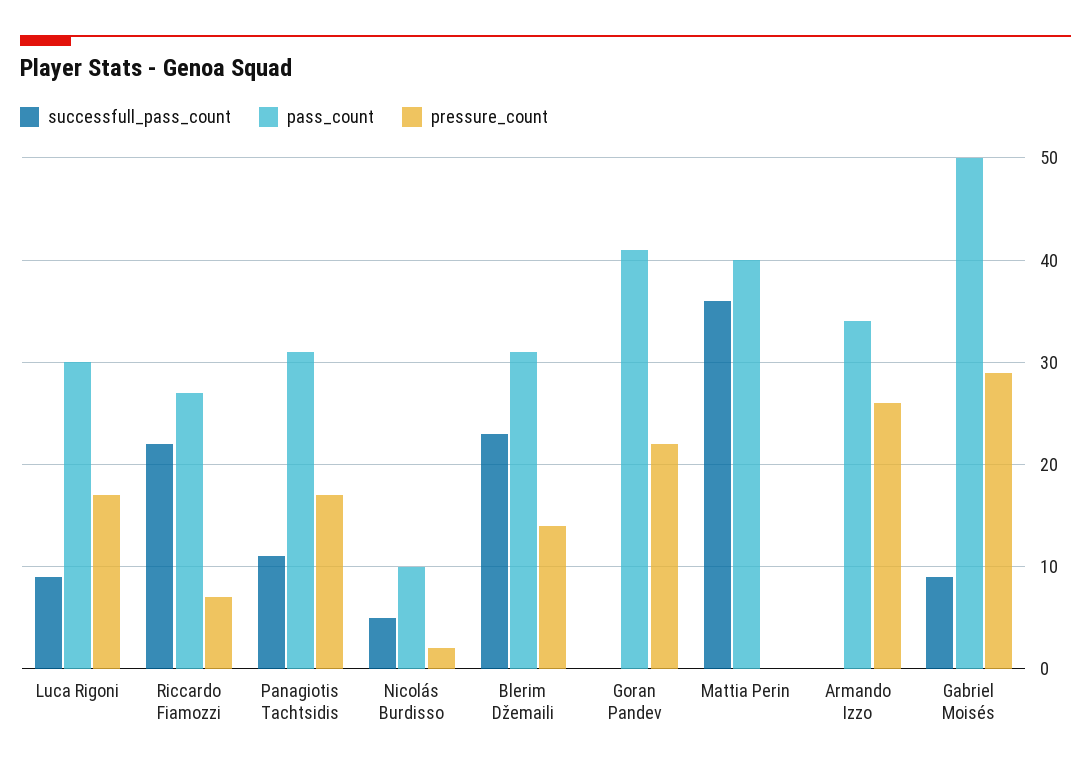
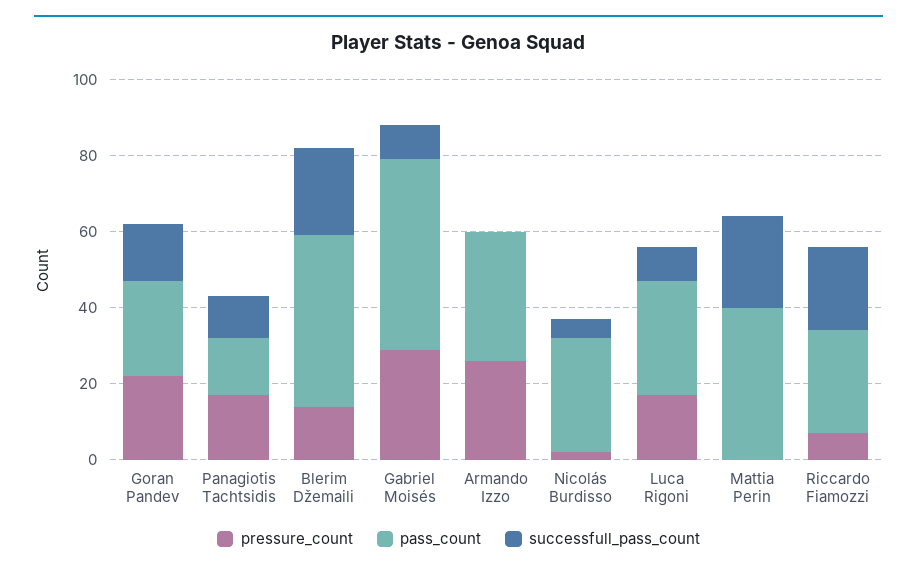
  {
    "successfull_pass_count": {
      "Luca Rigoni": 9,
      "Riccardo Fiamozzi": 22,
      "Panagiotis Tachtsidis": 11,
      "Nicolás Burdisso": 5,
      "Blerim Džemaili": 23,
-     "Goran Pandev": 0,
+     "Goran Pandev": 15,
-     "Mattia Perin": 36,
+     "Mattia Perin": 25,
      "Armando Izzo": 0,
      "Gabriel Moisés": 9
    },
    "pass_count": {
      "Luca Rigoni": 30,
      "Riccardo Fiamozzi": 27,
-     "Panagiotis Tachtsidis": 31,
+     "Panagiotis Tachtsidis": 15,
-     "Nicolás Burdisso": 10,
+     "Nicolás Burdisso": 30,
-     "Blerim Džemaili": 31,
+     "Blerim Džemaili": 45,
-     "Goran Pandev": 41,
+     "Goran Pandev": 25,
      "Mattia Perin": 40,
      "Armando Izzo": 34,
      "Gabriel Moisés": 50
    },
    "pressure_count": {
      "Luca Rigoni": 17,
      "Riccardo Fiamozzi": 7,
      "Panagiotis Tachtsidis": 17,
      "Nicolás Burdisso": 2,
      "Blerim Džemaili": 14,
      "Goran Pandev": 22,
      "Mattia Perin": 0,
      "Armando Izzo": 26,
      "Gabriel Moisés": 29
    }
  }

